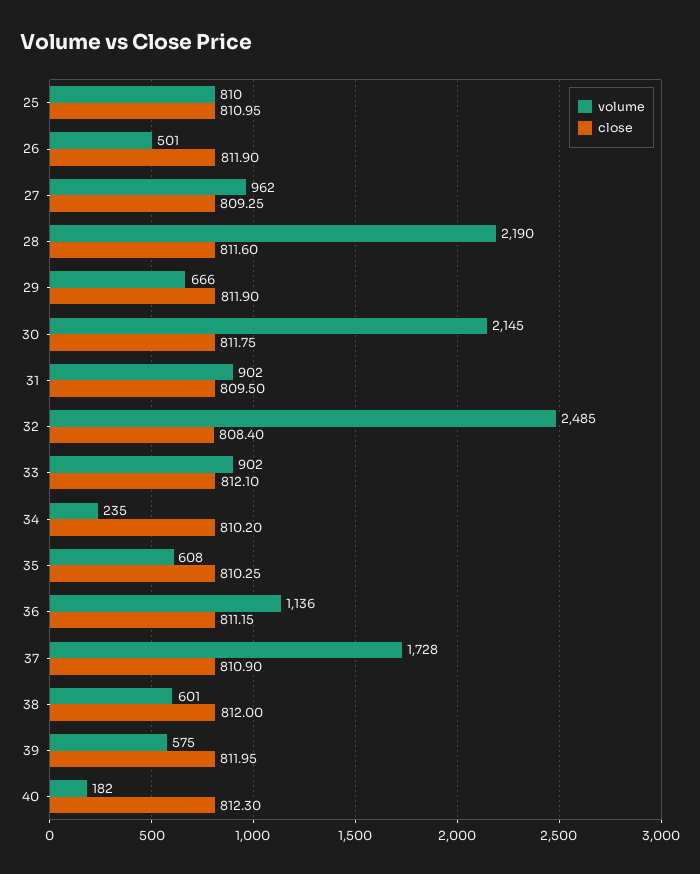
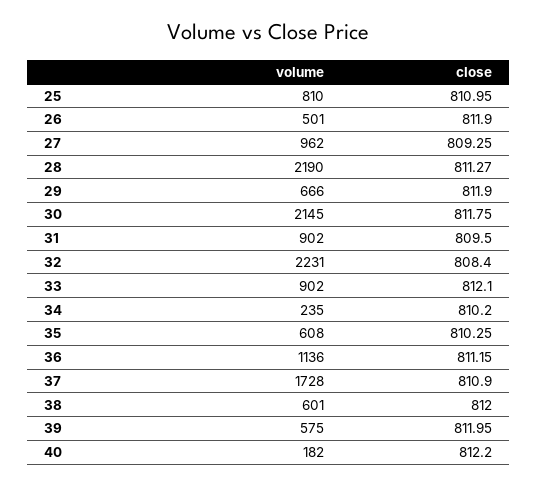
  {
    "volume": {
      "25": 810,
      "26": 501,
      "27": 962,
      "28": 2190,
      "29": 666,
      "30": 2145,
      "31": 902,
-     "32": 2485,
+     "32": 2231,
      "33": 902,
      "34": 235,
      "35": 608,
      "36": 1136,
      "37": 1728,
      "38": 601,
      "39": 575,
      "40": 182
    },
    "close": {
      "25": 810.95,
      "26": 811.9,
      "27": 809.25,
-     "28": 811.6,
+     "28": 811.27,
      "29": 811.9,
      "30": 811.75,
      "31": 809.5,
      "32": 808.4,
      "33": 812.1,
      "34": 810.2,
      "35": 810.25,
      "36": 811.15,
      "37": 810.9,
      "38": 812,
      "39": 811.95,
-     "40": 812.3
+     "40": 812.2
    }
  }

